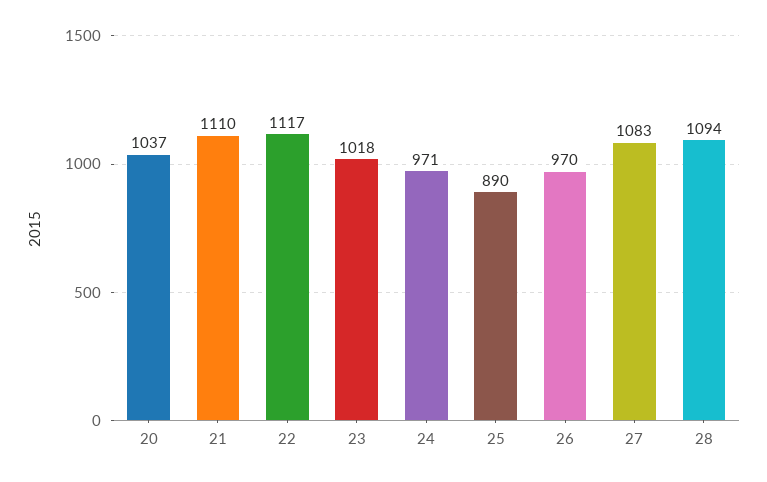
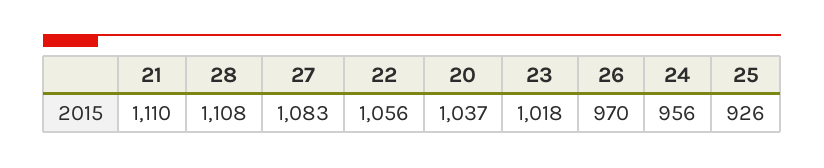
  {
    "20": 1037,
    "21": 1110,
-   "22": 1117,
+   "22": 1056,
    "23": 1018,
-   "24": 971,
+   "24": 956,
-   "25": 890,
+   "25": 926,
    "26": 970,
    "27": 1083,
-   "28": 1094
+   "28": 1108
  }

